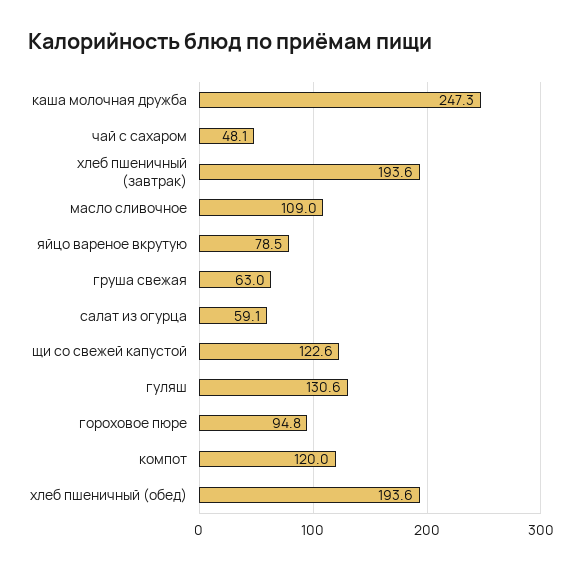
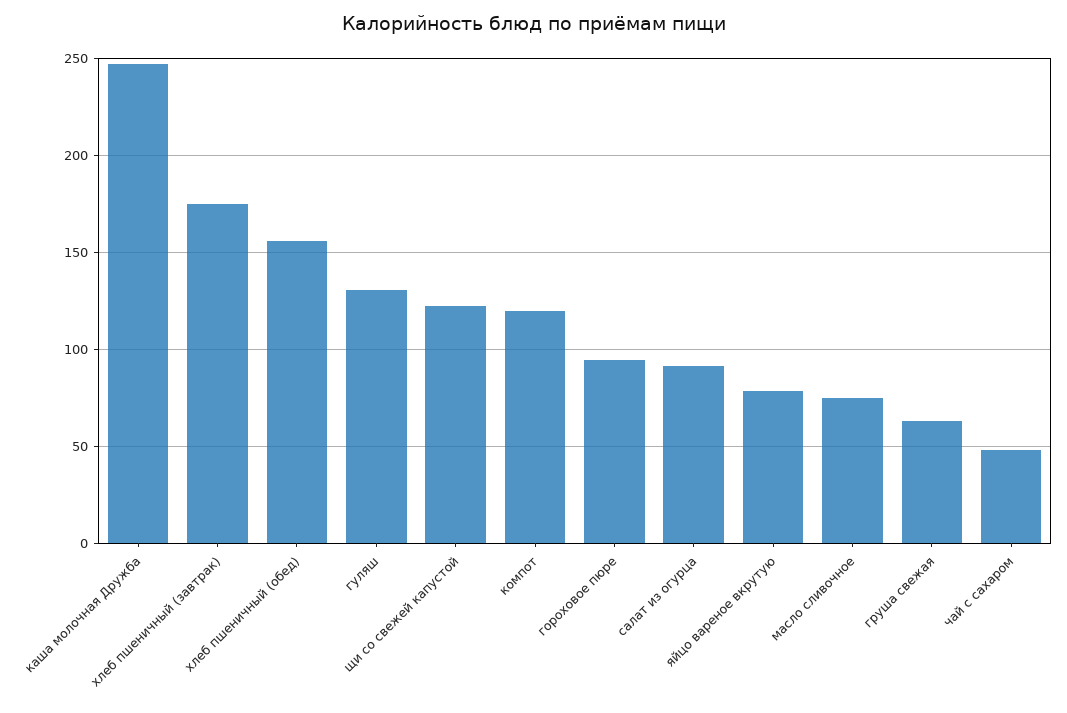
  {
    "каша молочная дружба": 247.3,
    "чай с сахаром": 48.1,
-   "хлеб пшеничный (завтрак)": 193.6,
+   "хлеб пшеничный (завтрак)": 175,
-   "масло сливочное": 109,
+   "масло сливочное": 75,
    "яйцо вареное вкрутую": 78.5,
    "груша свежая": 63,
-   "салат из огурца": 59.1,
+   "салат из огурца": 90,
    "щи со свежей капустой": 122.6,
    "гуляш": 130.6,
    "гороховое пюре": 94.8,
    "компот": 120,
-   "хлеб пшеничный (обед)": 193.6
+   "хлеб пшеничный (обед)": 155
  }

